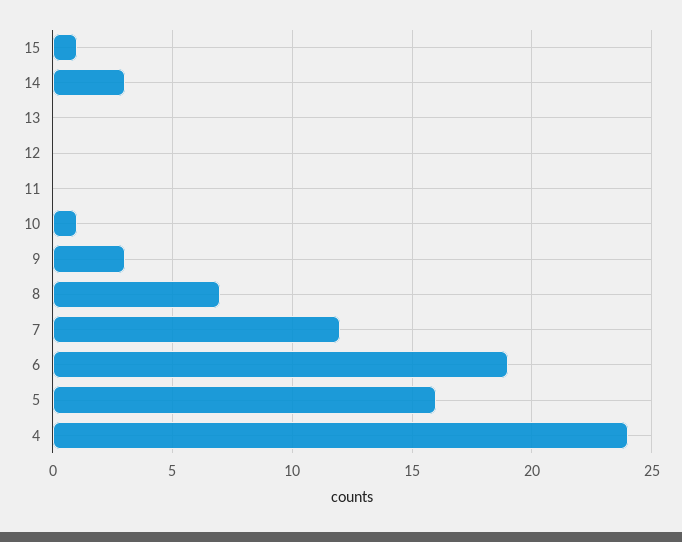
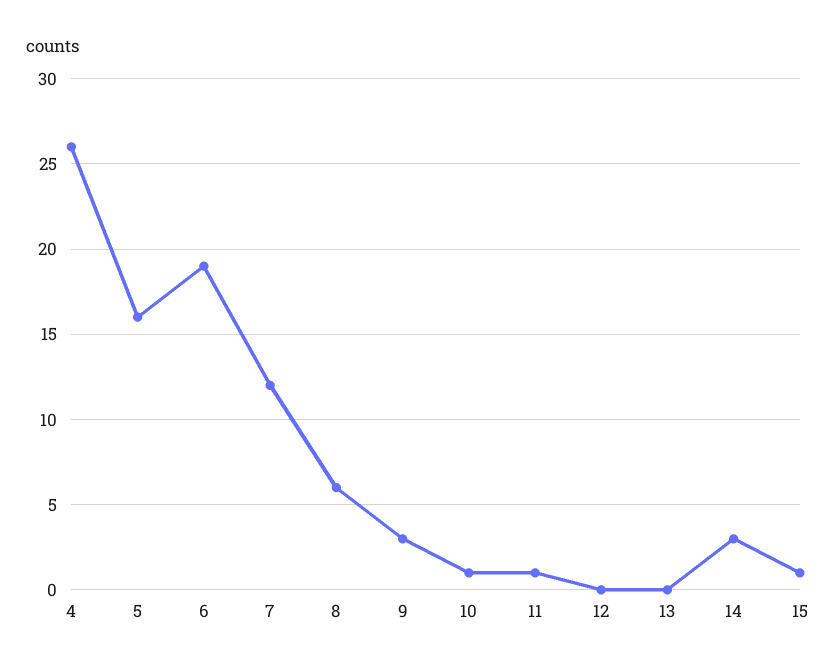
  {
    "15": 1,
    "14": 3,
    "13": 0,
    "12": 0,
-   "11": 0,
+   "11": 1,
    "10": 1,
    "9": 3,
-   "8": 7,
+   "8": 6,
    "7": 12,
    "6": 19,
    "5": 16,
-   "4": 24
+   "4": 26
  }

